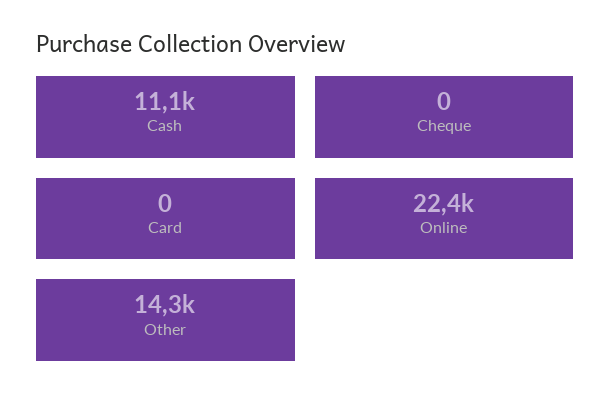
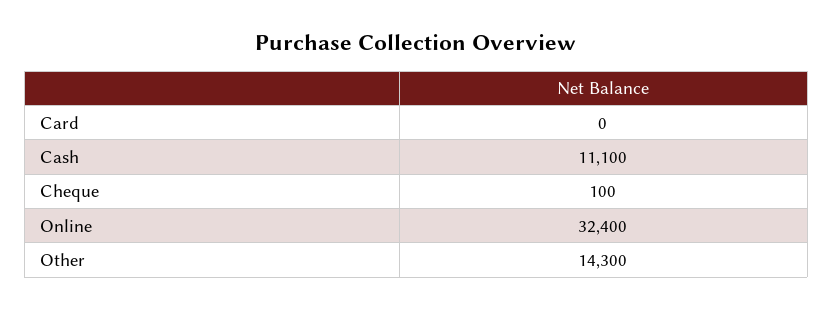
  {
    "Cash": 11100,
-   "Cheque": 0,
+   "Cheque": 100,
    "Card": 0,
-   "Online": 22400,
+   "Online": 32400,
    "Other": 14300
  }

